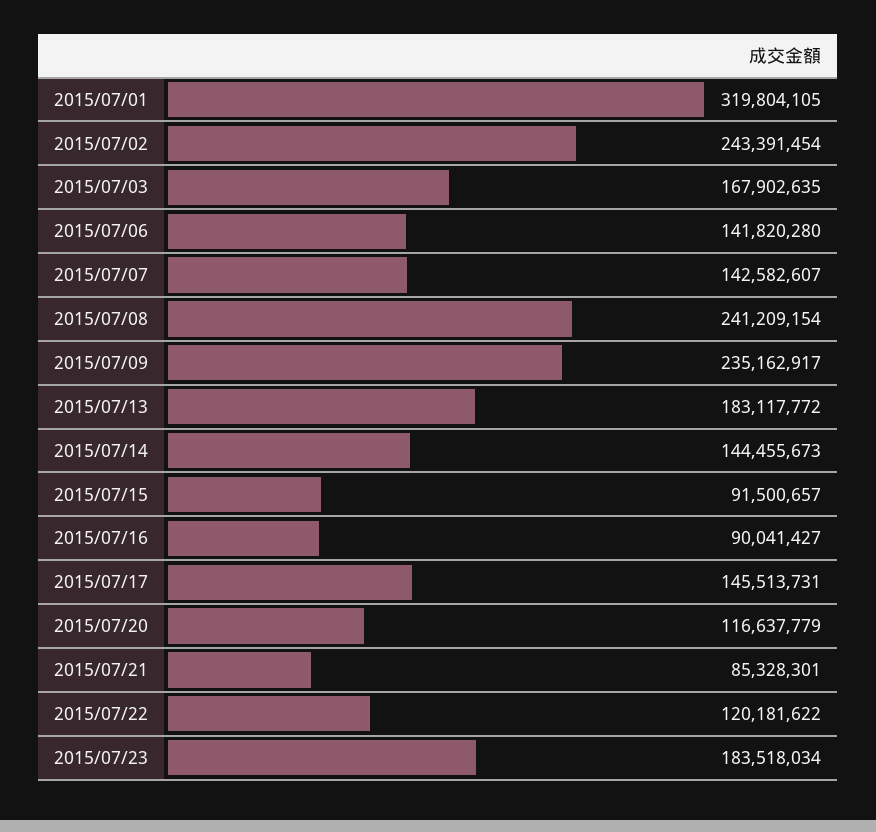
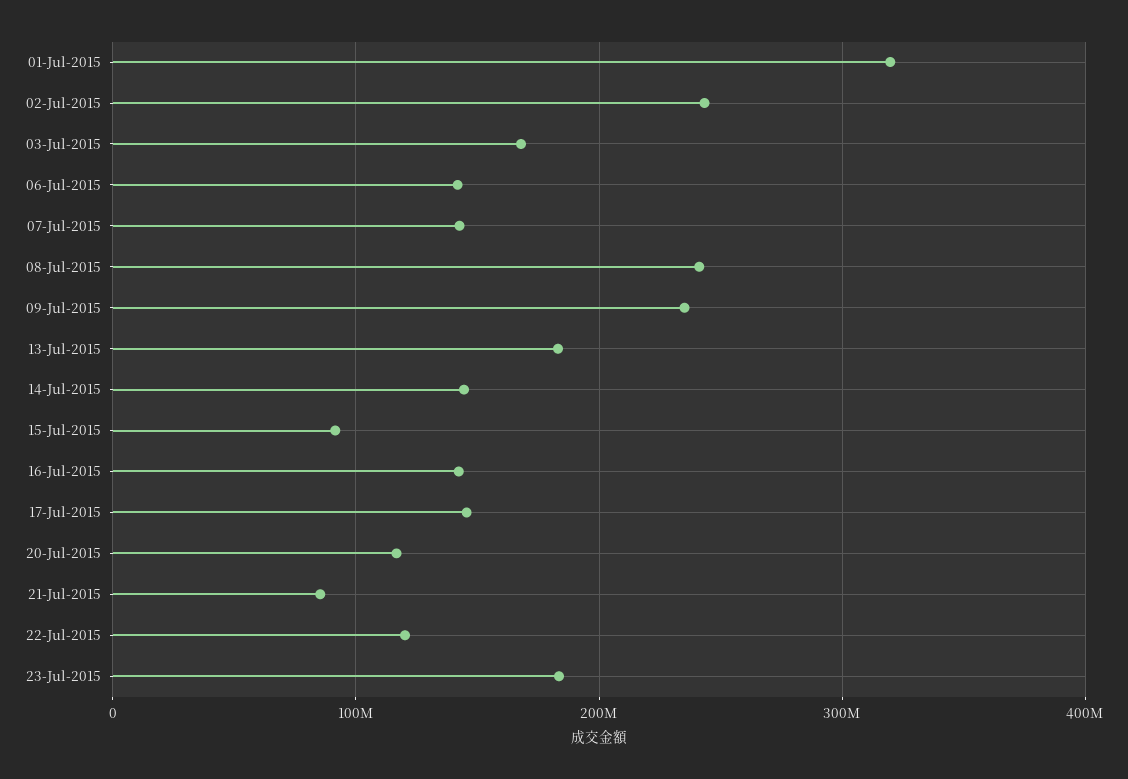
  {
    "2015/07/01": 319804105,
    "2015/07/02": 243391454,
    "2015/07/03": 167902635,
    "2015/07/06": 141820280,
    "2015/07/07": 142582607,
    "2015/07/08": 241209154,
    "2015/07/09": 235162917,
    "2015/07/13": 183117772,
    "2015/07/14": 144455673,
    "2015/07/15": 91500657,
-   "2015/07/16": 90041427,
+   "2015/07/16": 140000000,
    "2015/07/17": 145513731,
    "2015/07/20": 116637779,
    "2015/07/21": 85328301,
    "2015/07/22": 120181622,
    "2015/07/23": 183518034
  }

